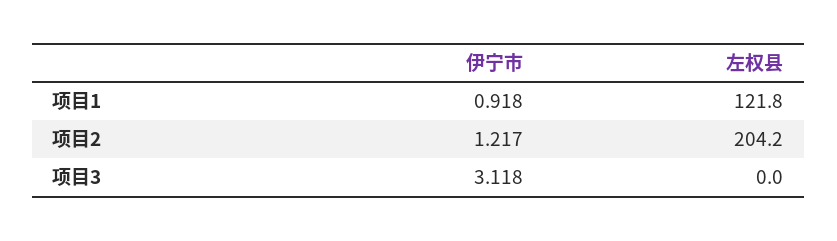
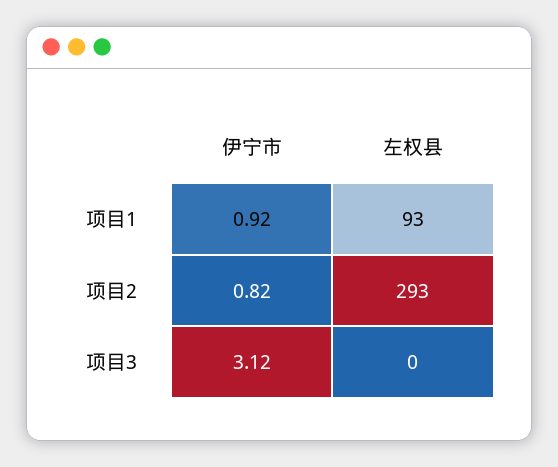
  {
    "伊宁市": {
      "项目1": 0.918,
-     "项目2": 1.217,
+     "项目2": 0.82,
      "项目3": 3.118
    },
    "左权县": {
-     "项目1": 121.8,
+     "项目1": 93,
-     "项目2": 204.2,
+     "项目2": 293,
      "项目3": 0
    }
  }

